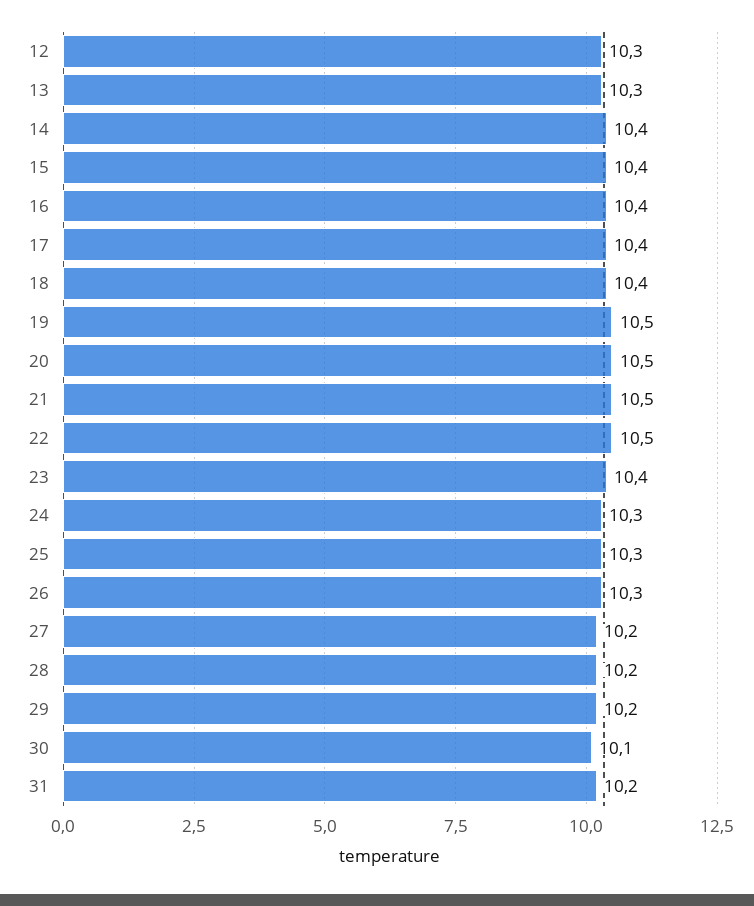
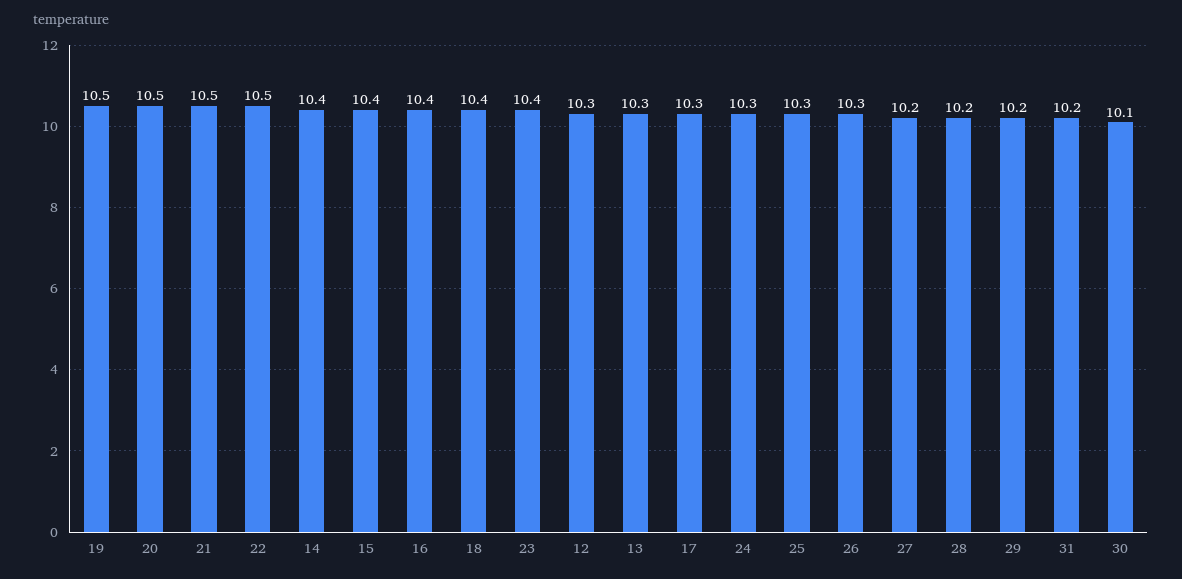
  {
    "12": 10.3,
    "13": 10.3,
    "14": 10.4,
    "15": 10.4,
    "16": 10.4,
-   "17": 10.4,
+   "17": 10.3,
    "18": 10.4,
    "19": 10.5,
    "20": 10.5,
    "21": 10.5,
    "22": 10.5,
    "23": 10.4,
    "24": 10.3,
    "25": 10.3,
    "26": 10.3,
    "27": 10.2,
    "28": 10.2,
    "29": 10.2,
    "30": 10.1,
    "31": 10.2
  }

